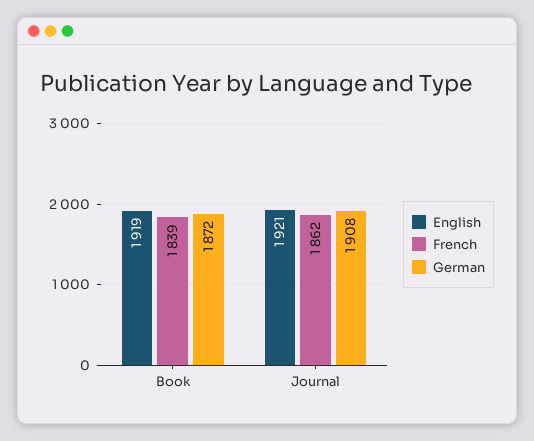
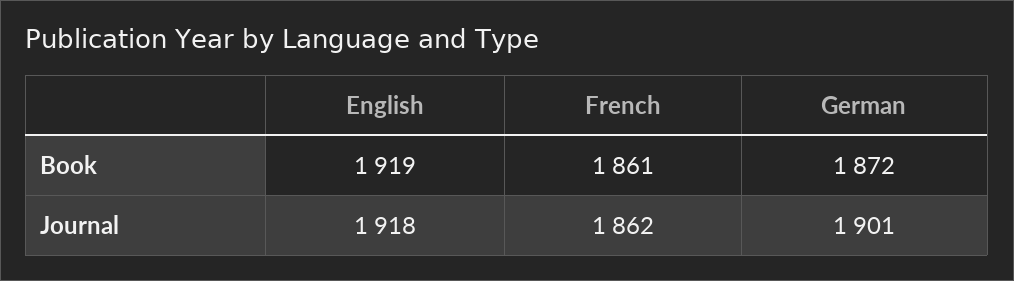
  {
    "English": {
      "Book": 1919,
-     "Journal": 1921
+     "Journal": 1918
    },
    "French": {
-     "Book": 1839,
+     "Book": 1861,
      "Journal": 1862
    },
    "German": {
      "Book": 1872,
-     "Journal": 1908
+     "Journal": 1901
    }
  }

